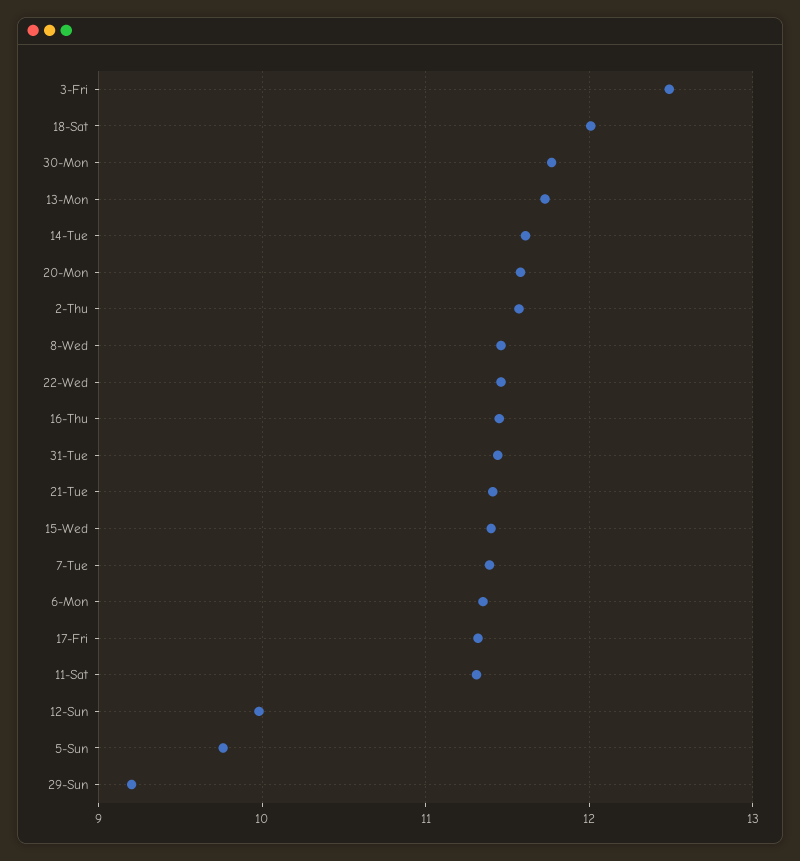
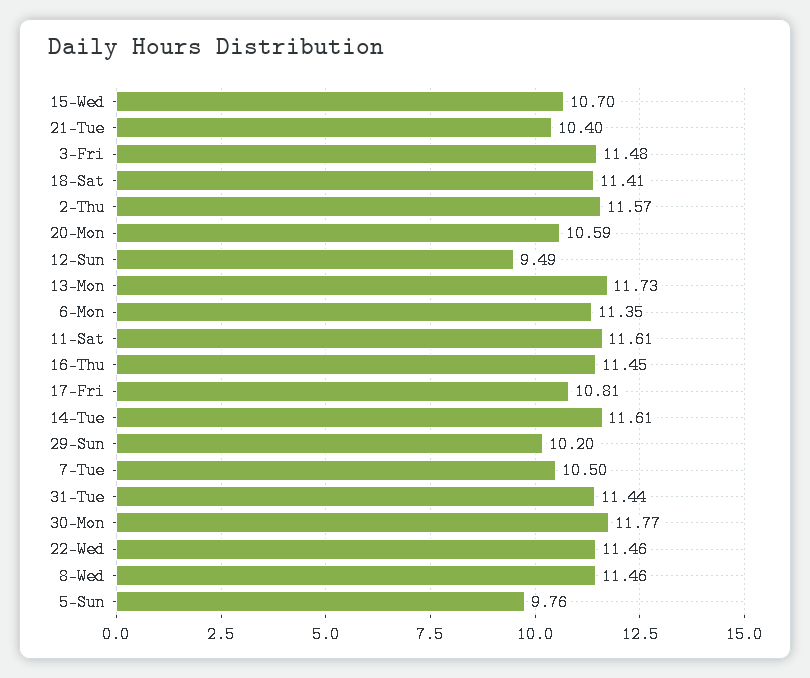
  {
-   "3-Fri": 12.5,
+   "3-Fri": 11.48,
-   "18-Sat": 12,
+   "18-Sat": 11.41,
    "30-Mon": 11.77,
    "13-Mon": 11.73,
    "14-Tue": 11.61,
-   "20-Mon": 11.6,
+   "20-Mon": 10.59,
    "2-Thu": 11.57,
    "8-Wed": 11.46,
    "22-Wed": 11.46,
    "16-Thu": 11.45,
    "31-Tue": 11.44,
-   "21-Tue": 11.4,
+   "21-Tue": 10.4,
-   "15-Wed": 11.4,
+   "15-Wed": 10.7,
-   "7-Tue": 11.4,
+   "7-Tue": 10.5,
    "6-Mon": 11.35,
-   "17-Fri": 11.3,
+   "17-Fri": 10.81,
-   "11-Sat": 11.3,
+   "11-Sat": 11.61,
-   "12-Sun": 10,
+   "12-Sun": 9.49,
    "5-Sun": 9.76,
-   "29-Sun": 9.2
+   "29-Sun": 10.2
  }

